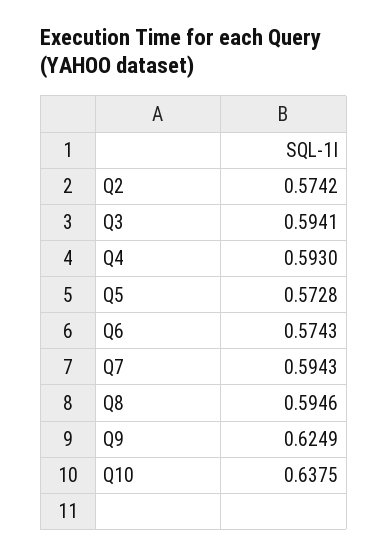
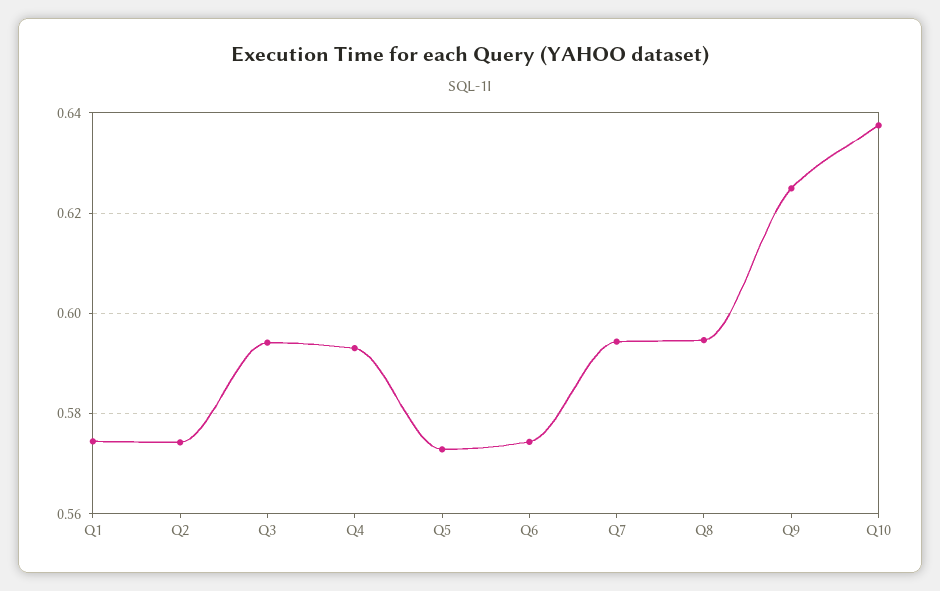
  {
    "Q2": 0.5742,
    "Q3": 0.5941,
    "Q4": 0.593,
    "Q5": 0.5728,
    "Q6": 0.5743,
    "Q7": 0.5943,
    "Q8": 0.5946,
    "Q9": 0.6249,
-   "Q10": 0.6375
+   "Q10": 0.6375,
+   "Q1": 0.574
  }

